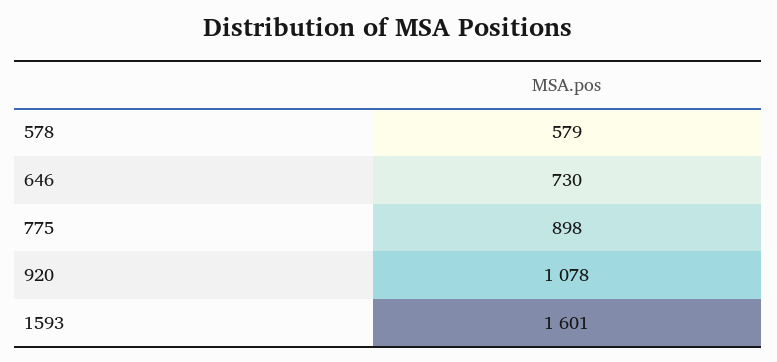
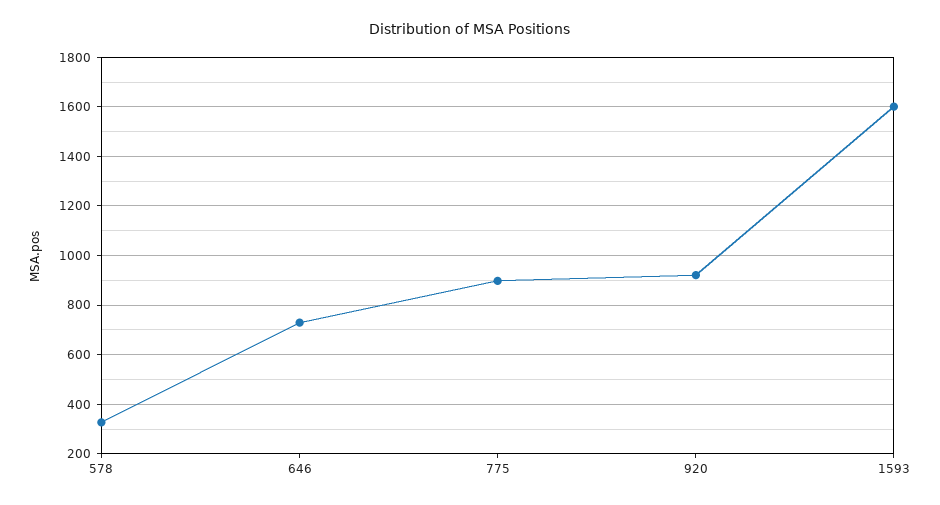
  {
-   "578": 579,
+   "578": 325,
    "646": 730,
    "775": 898,
-   "920": 1078,
+   "920": 925,
    "1593": 1601
  }

